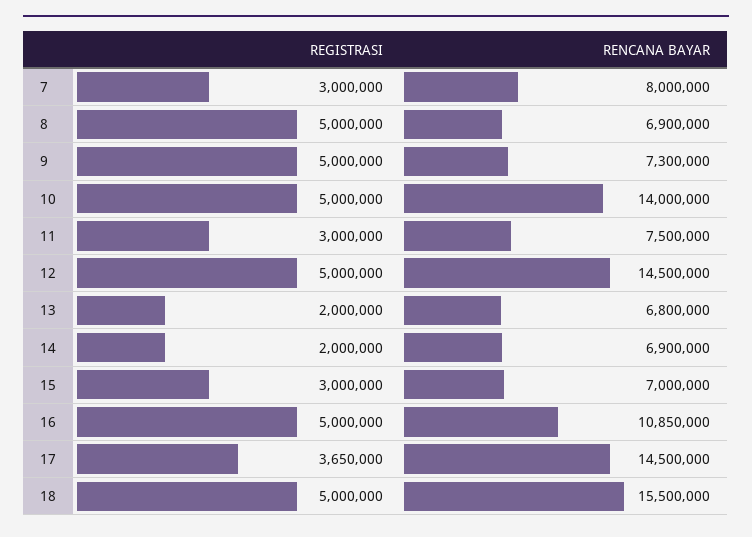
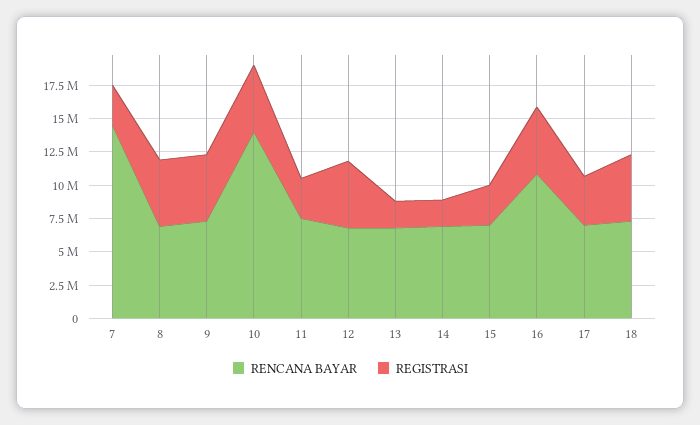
  {
    "REGISTRASI": {
      "7": 3000000,
      "8": 5000000,
      "9": 5000000,
      "10": 5000000,
      "11": 3000000,
      "12": 5000000,
      "13": 2000000,
      "14": 2000000,
      "15": 3000000,
      "16": 5000000,
      "17": 3650000,
      "18": 5000000
    },
    "RENCANA BAYAR": {
-     "7": 8000000,
+     "7": 15000000,
      "8": 6900000,
      "9": 7300000,
      "10": 14000000,
      "11": 7500000,
-     "12": 14500000,
+     "12": 7500000,
      "13": 6800000,
      "14": 6900000,
      "15": 7000000,
      "16": 10850000,
-     "17": 14500000,
+     "17": 7500000,
-     "18": 15500000
+     "18": 7500000
    }
  }

